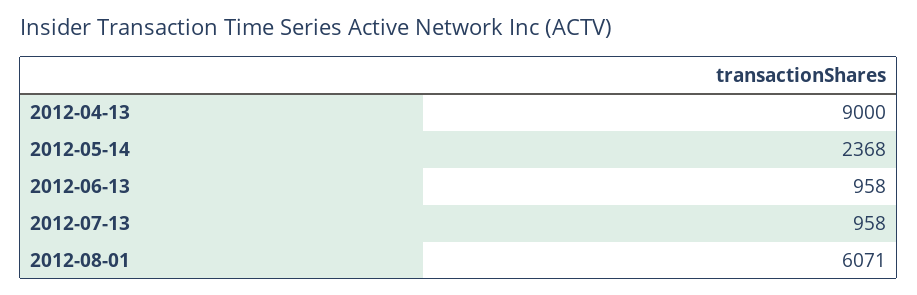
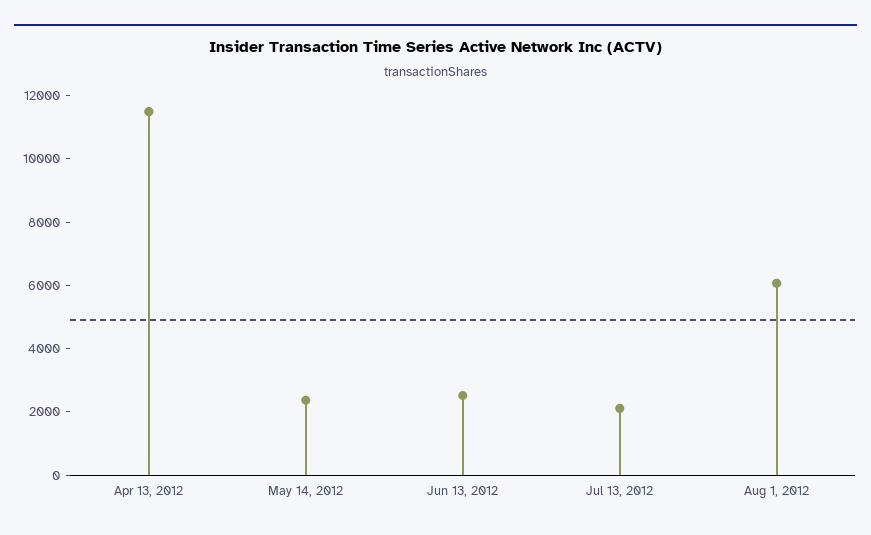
  {
-   "2012-04-13": 9000,
+   "2012-04-13": 11500,
    "2012-05-14": 2368,
-   "2012-06-13": 958,
+   "2012-06-13": 2500,
-   "2012-07-13": 958,
+   "2012-07-13": 2000,
    "2012-08-01": 6071
  }

